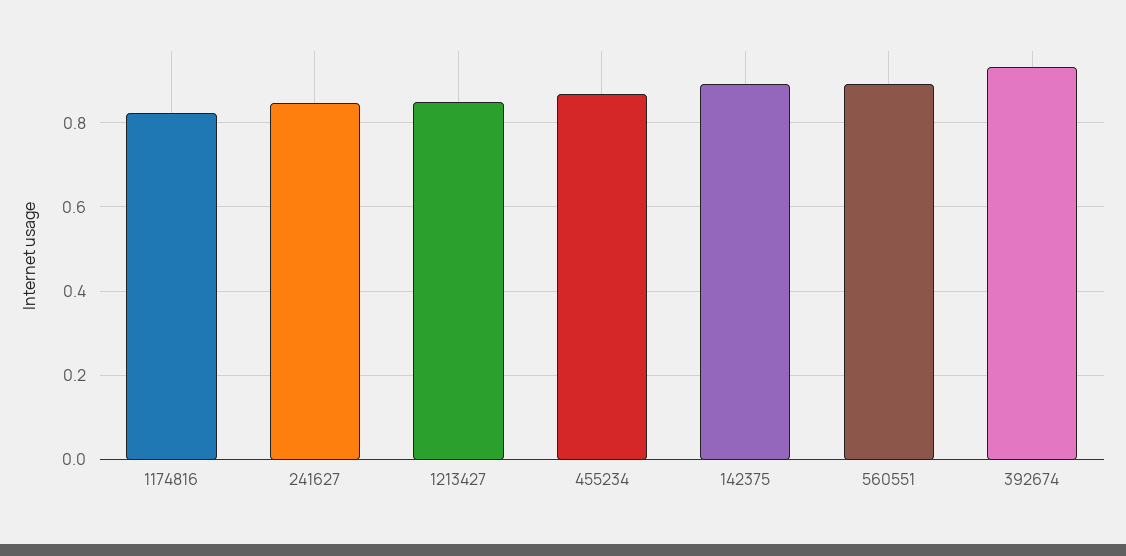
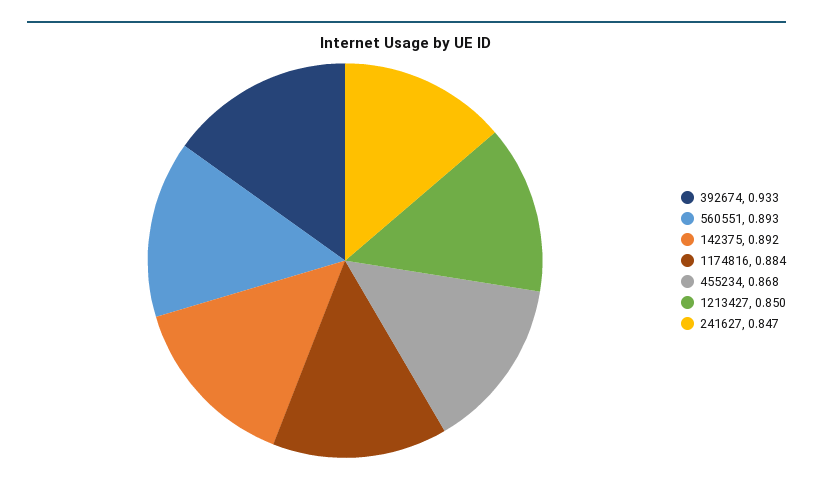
  {
-   "1174816": 0.82,
+   "1174816": 0.884,
    "241627": 0.847,
    "1213427": 0.85,
    "455234": 0.868,
    "142375": 0.892,
    "560551": 0.893,
    "392674": 0.933
  }

